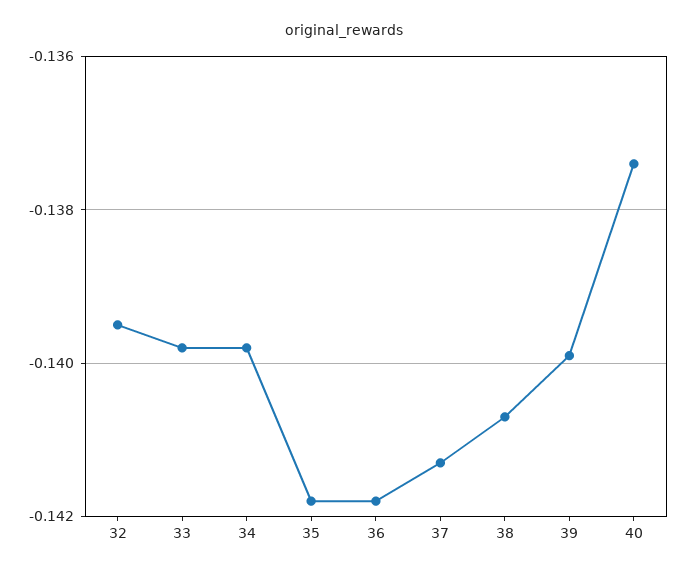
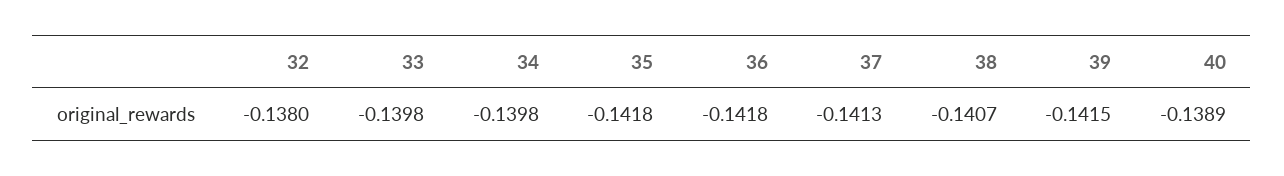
  {
-   "32": -0.1395,
+   "32": -0.138,
    "33": -0.1398,
    "34": -0.1398,
    "35": -0.1418,
    "36": -0.1418,
    "37": -0.1413,
    "38": -0.1407,
-   "39": -0.14,
+   "39": -0.1415,
-   "40": -0.1375
+   "40": -0.1389
  }

